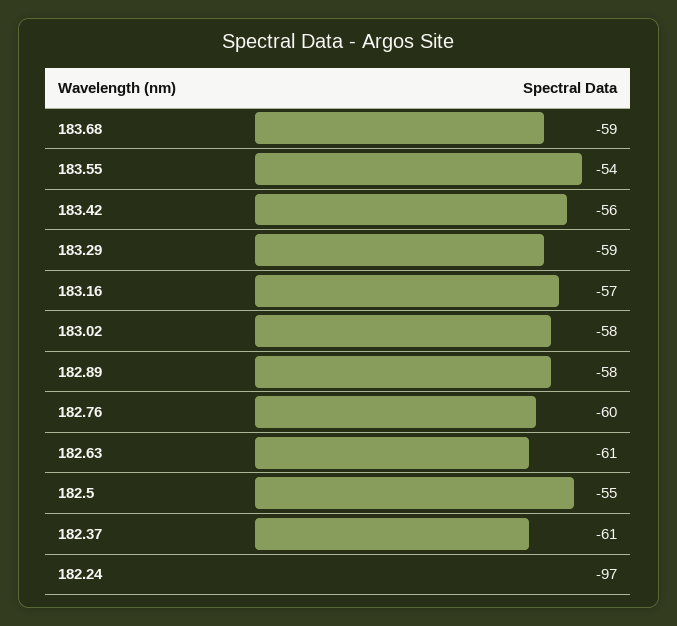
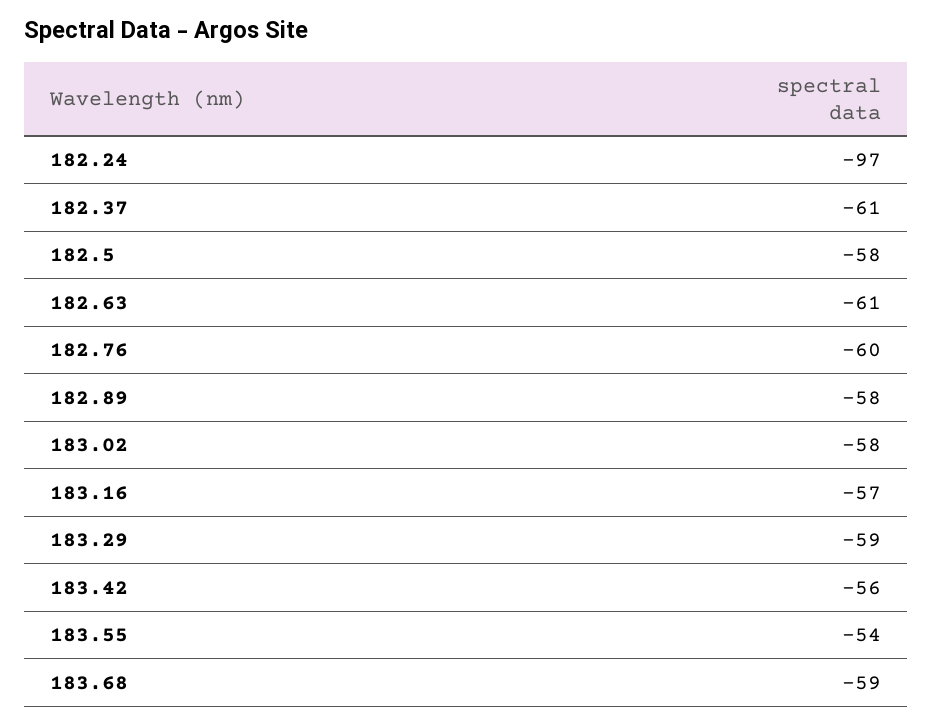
  {
    "183.68": -59,
    "183.55": -54,
    "183.42": -56,
    "183.29": -59,
    "183.16": -57,
    "183.02": -58,
    "182.89": -58,
    "182.76": -60,
    "182.63": -61,
-   "182.5": -55,
+   "182.5": -58,
    "182.37": -61,
    "182.24": -97
  }

